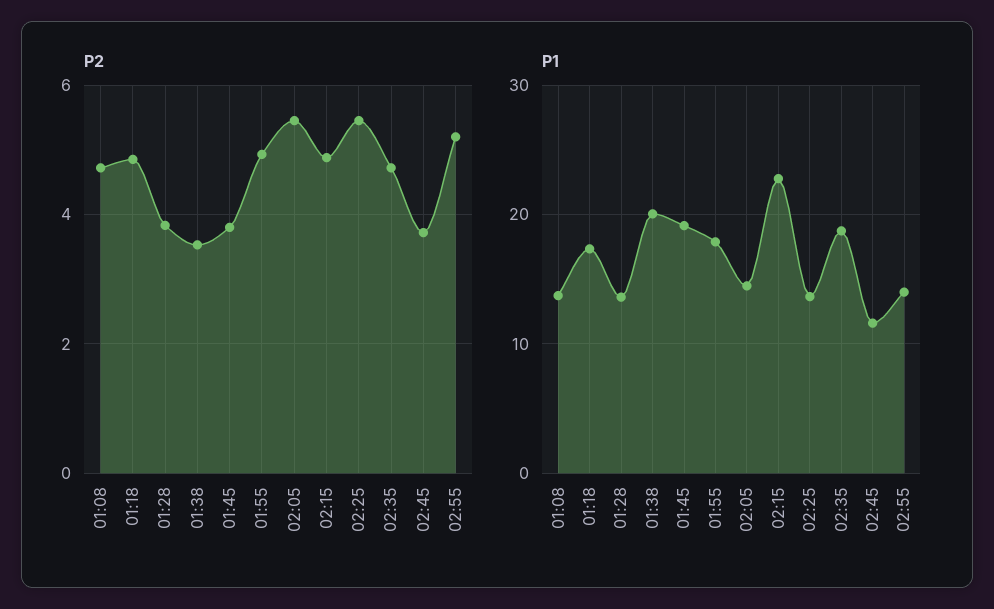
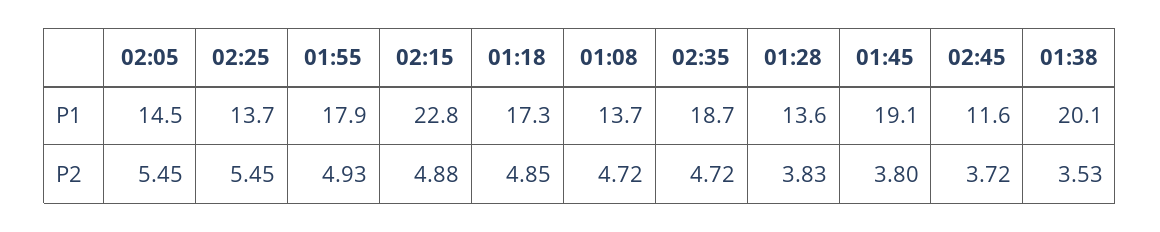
  {
    "P2": {
      "01:08": 4.72,
      "01:18": 4.85,
      "01:28": 3.83,
      "01:38": 3.53,
      "01:45": 3.8,
      "01:55": 4.93,
      "02:05": 5.45,
      "02:15": 4.88,
      "02:25": 5.45,
      "02:35": 4.72,
-     "02:45": 3.72,
+     "02:45": 3.72
-     "02:55": 5.2
    },
    "P1": {
      "01:08": 13.7,
      "01:18": 17.3,
      "01:28": 13.6,
      "01:38": 20.1,
      "01:45": 19.1,
      "01:55": 17.9,
      "02:05": 14.5,
      "02:15": 22.8,
      "02:25": 13.7,
      "02:35": 18.7,
-     "02:45": 11.6,
+     "02:45": 11.6
-     "02:55": 14
    }
  }

